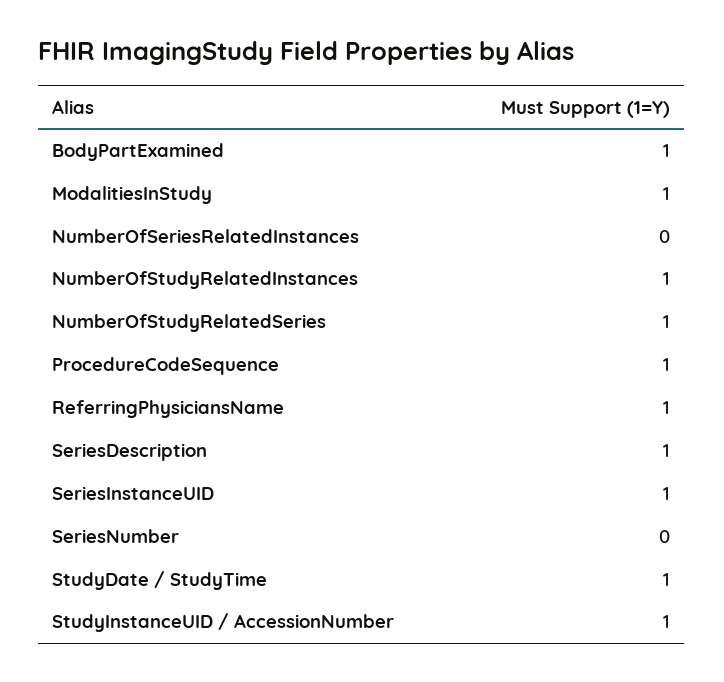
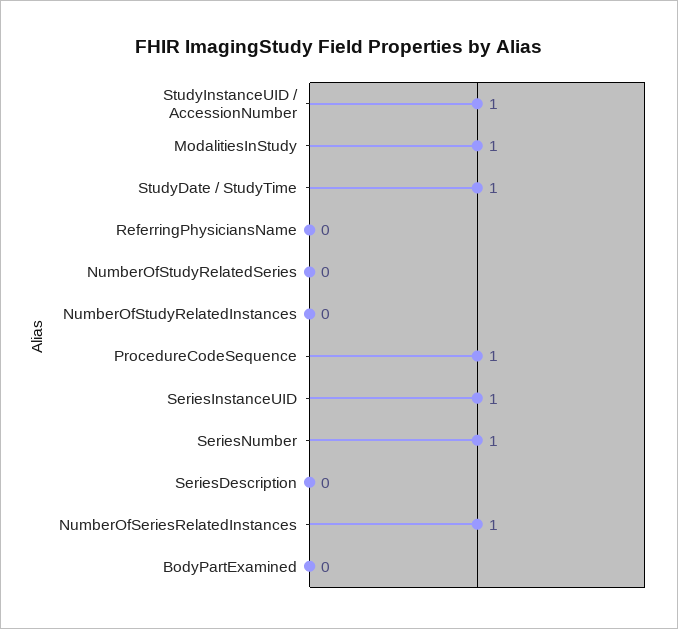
  {
-   "BodyPartExamined": 1,
+   "BodyPartExamined": 0,
    "ModalitiesInStudy": 1,
-   "NumberOfSeriesRelatedInstances": 0,
+   "NumberOfSeriesRelatedInstances": 1,
-   "NumberOfStudyRelatedInstances": 1,
+   "NumberOfStudyRelatedInstances": 0,
-   "NumberOfStudyRelatedSeries": 1,
+   "NumberOfStudyRelatedSeries": 0,
    "ProcedureCodeSequence": 1,
-   "ReferringPhysiciansName": 1,
+   "ReferringPhysiciansName": 0,
-   "SeriesDescription": 1,
+   "SeriesDescription": 0,
    "SeriesInstanceUID": 1,
-   "SeriesNumber": 0,
+   "SeriesNumber": 1,
    "StudyDate / StudyTime": 1,
    "StudyInstanceUID / AccessionNumber": 1
  }

